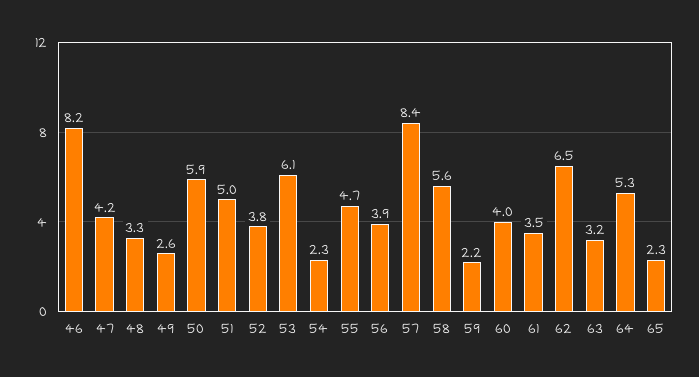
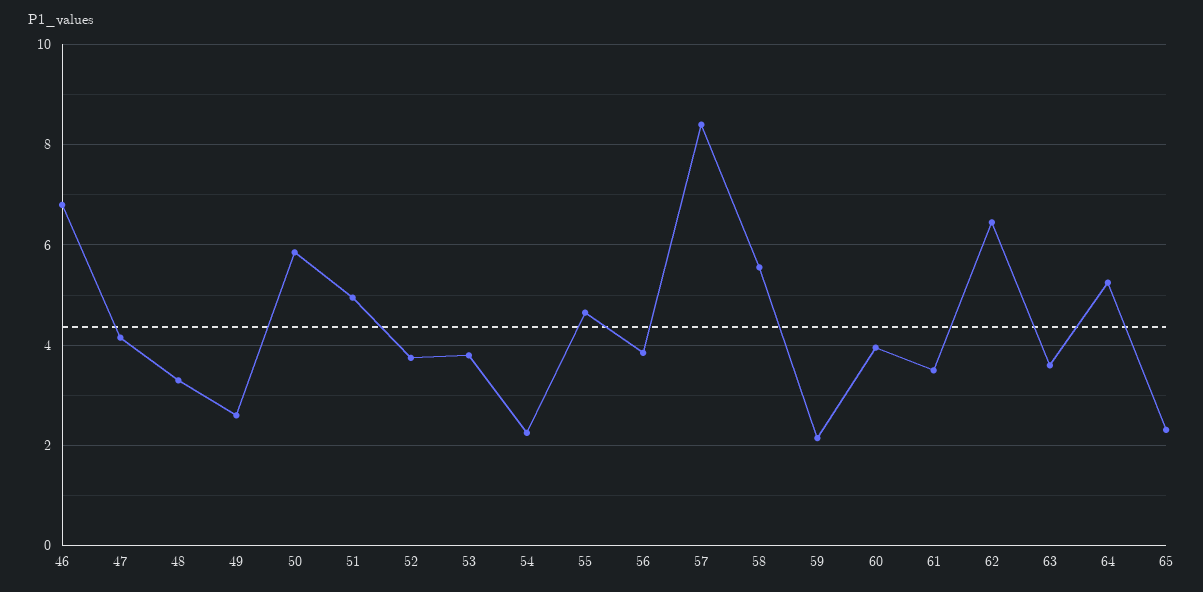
  {
-   "46": 8.2,
+   "46": 6.8,
    "47": 4.2,
    "48": 3.3,
    "49": 2.6,
    "50": 5.9,
    "51": 5,
    "52": 3.8,
-   "53": 6.1,
+   "53": 3.8,
    "54": 2.3,
    "55": 4.7,
    "56": 3.9,
    "57": 8.4,
    "58": 5.6,
    "59": 2.2,
    "60": 4,
    "61": 3.5,
    "62": 6.5,
-   "63": 3.2,
+   "63": 3.6,
    "64": 5.3,
    "65": 2.3
  }

